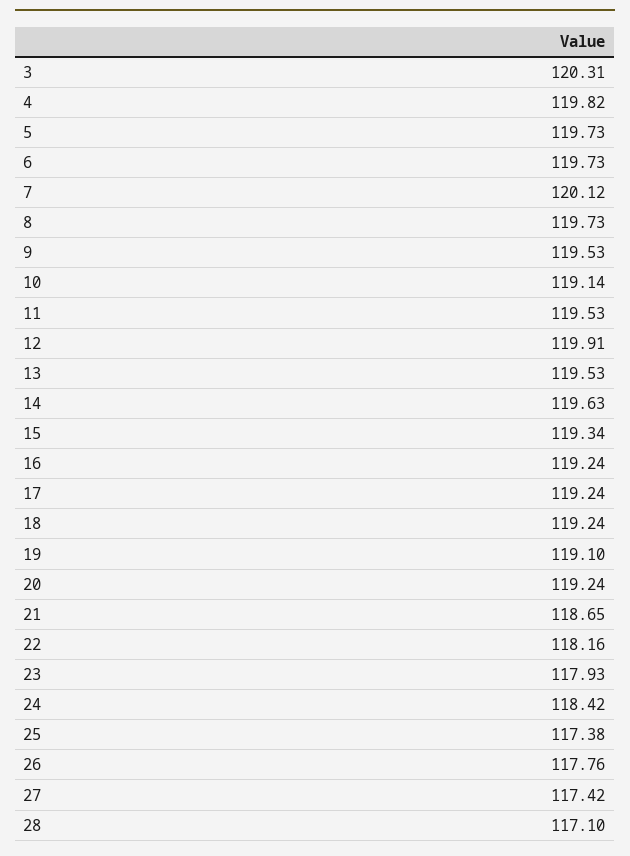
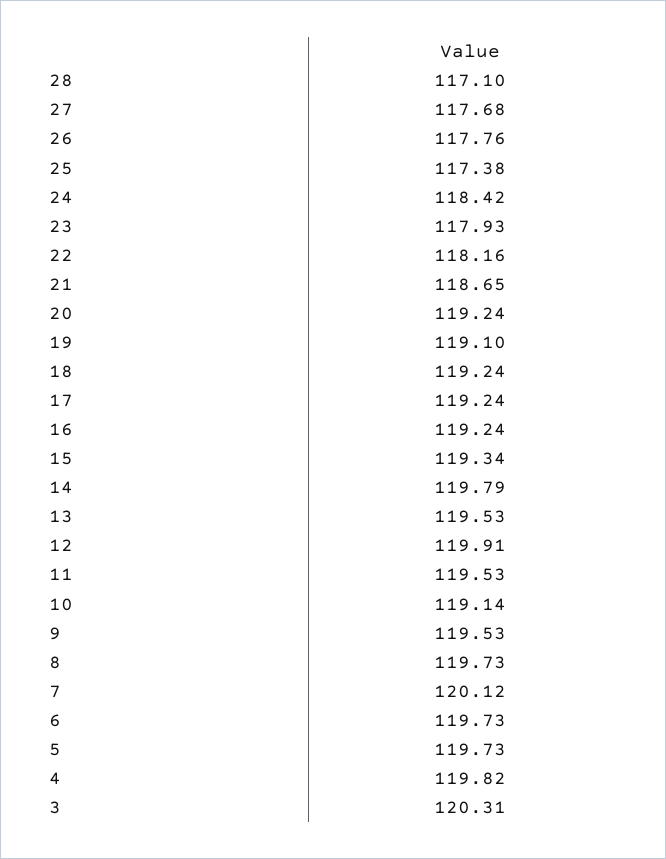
  {
    "3": 120.31,
    "4": 119.82,
    "5": 119.73,
    "6": 119.73,
    "7": 120.12,
    "8": 119.73,
    "9": 119.53,
    "10": 119.14,
    "11": 119.53,
    "12": 119.91,
    "13": 119.53,
-   "14": 119.63,
+   "14": 119.79,
    "15": 119.34,
    "16": 119.24,
    "17": 119.24,
    "18": 119.24,
    "19": 119.1,
    "20": 119.24,
    "21": 118.65,
    "22": 118.16,
    "23": 117.93,
    "24": 118.42,
    "25": 117.38,
    "26": 117.76,
-   "27": 117.42,
+   "27": 117.68,
    "28": 117.1
  }

